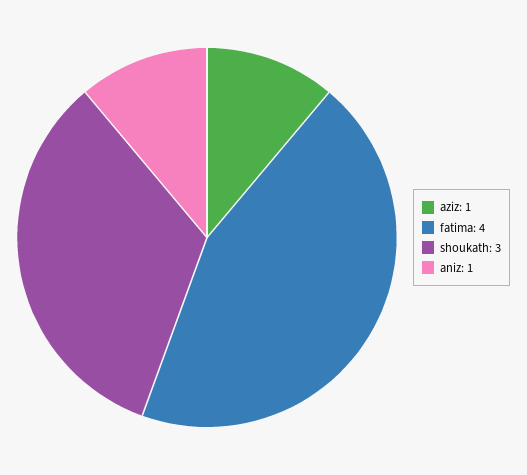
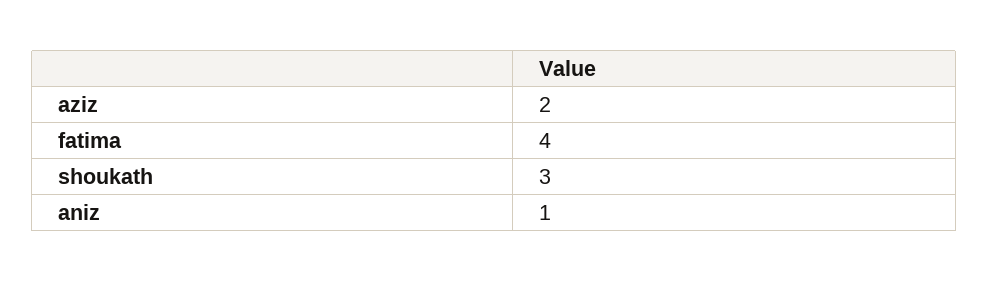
  {
-   "aziz": 1,
+   "aziz": 2,
    "fatima": 4,
    "shoukath": 3,
    "aniz": 1
  }

